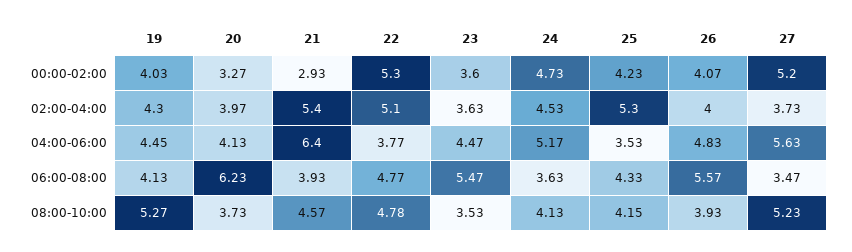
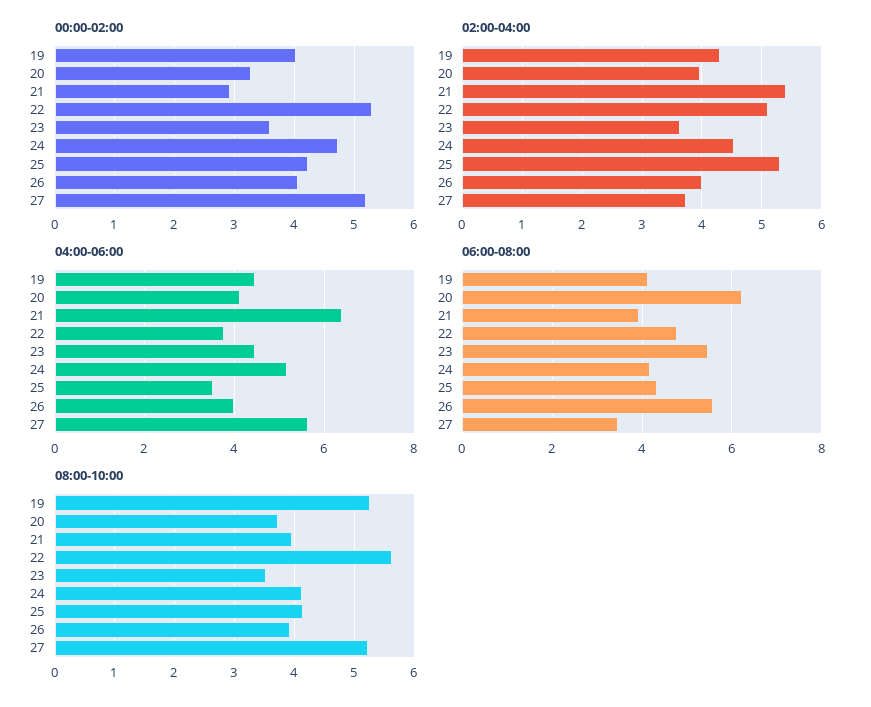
  {
    "00:00-02:00": {
      "19": 4.03,
      "20": 3.27,
      "21": 2.93,
      "22": 5.3,
      "23": 3.6,
      "24": 4.73,
      "25": 4.23,
      "26": 4.07,
      "27": 5.2
    },
    "02:00-04:00": {
      "19": 4.3,
      "20": 3.97,
      "21": 5.4,
      "22": 5.1,
      "23": 3.63,
      "24": 4.53,
      "25": 5.3,
      "26": 4,
      "27": 3.73
    },
    "04:00-06:00": {
      "19": 4.45,
      "20": 4.13,
      "21": 6.4,
      "22": 3.77,
      "23": 4.47,
      "24": 5.17,
      "25": 3.53,
-     "26": 4.83,
+     "26": 4,
      "27": 5.63
    },
    "06:00-08:00": {
      "19": 4.13,
      "20": 6.23,
      "21": 3.93,
      "22": 4.77,
      "23": 5.47,
-     "24": 3.63,
+     "24": 4.2,
      "25": 4.33,
      "26": 5.57,
      "27": 3.47
    },
    "08:00-10:00": {
      "19": 5.27,
      "20": 3.73,
-     "21": 4.57,
+     "21": 4,
-     "22": 4.78,
+     "22": 5.6,
      "23": 3.53,
      "24": 4.13,
      "25": 4.15,
      "26": 3.93,
      "27": 5.23
    }
  }

